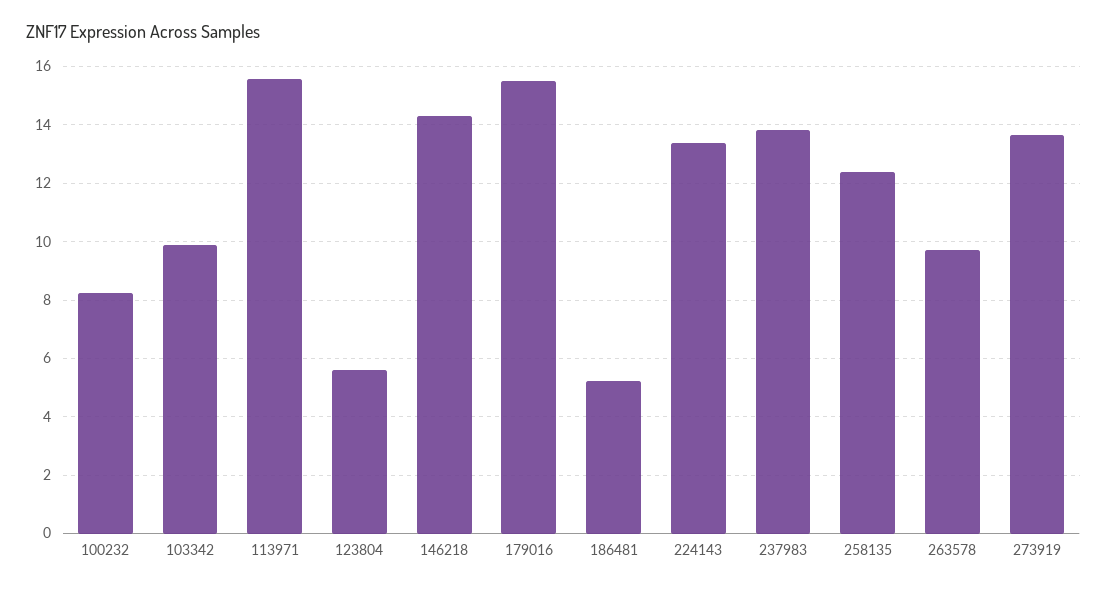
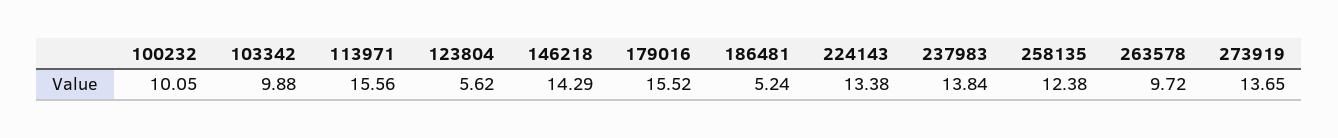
  {
-   "100232": 8.25,
+   "100232": 10.05,
    "103342": 9.88,
    "113971": 15.56,
    "123804": 5.62,
    "146218": 14.29,
    "179016": 15.52,
    "186481": 5.24,
    "224143": 13.38,
    "237983": 13.84,
    "258135": 12.38,
    "263578": 9.72,
    "273919": 13.65
  }

